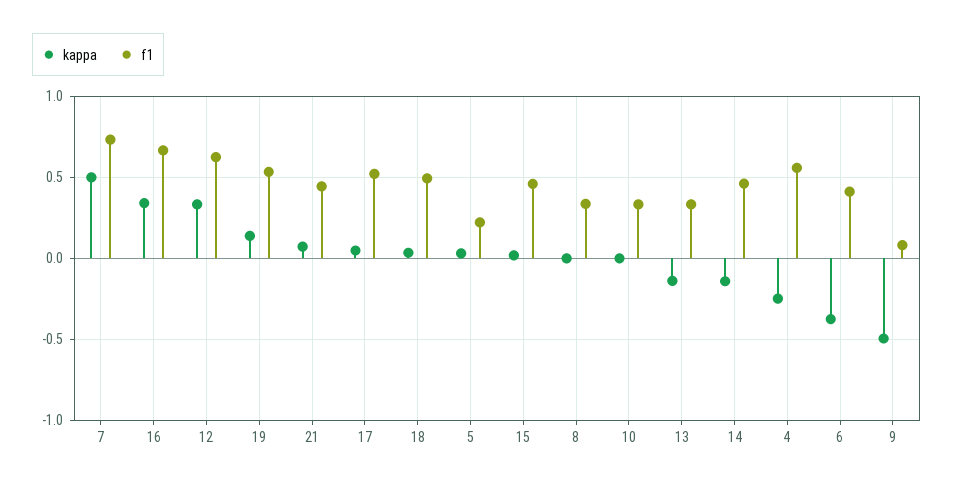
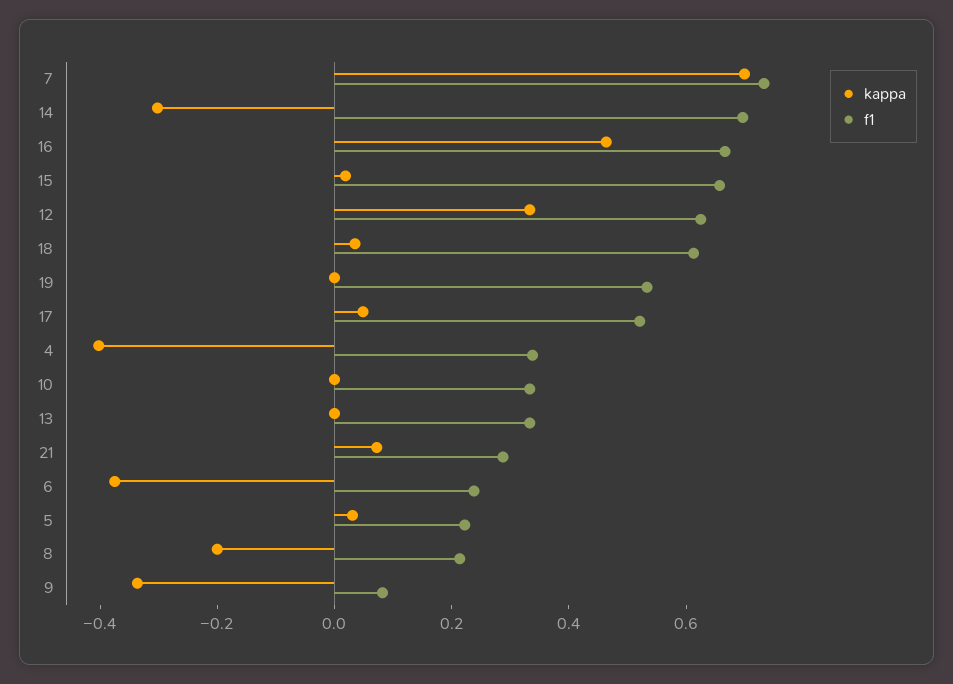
  {
    "kappa": {
-     "7": 0.5,
+     "7": 0.7,
-     "16": 0.35,
+     "16": 0.45,
      "12": 0.35,
-     "19": 0.15,
+     "19": 0,
      "21": 0.05,
      "17": 0.05,
      "18": 0.05,
      "5": 0.05,
      "15": 0,
-     "8": 0,
+     "8": -0.2,
      "10": 0,
-     "13": -0.15,
+     "13": 0,
-     "14": -0.15,
+     "14": -0.3,
-     "4": -0.25,
+     "4": -0.4,
      "6": -0.4,
-     "9": -0.5
+     "9": -0.35
    },
    "f1": {
      "7": 0.75,
      "16": 0.65,
      "12": 0.65,
      "19": 0.55,
-     "21": 0.45,
+     "21": 0.3,
      "17": 0.5,
-     "18": 0.5,
+     "18": 0.6,
      "5": 0.2,
-     "15": 0.45,
+     "15": 0.65,
-     "8": 0.35,
+     "8": 0.2,
      "10": 0.35,
      "13": 0.35,
-     "14": 0.45,
+     "14": 0.7,
-     "4": 0.55,
+     "4": 0.35,
-     "6": 0.4,
+     "6": 0.25,
      "9": 0.1
    }
  }

